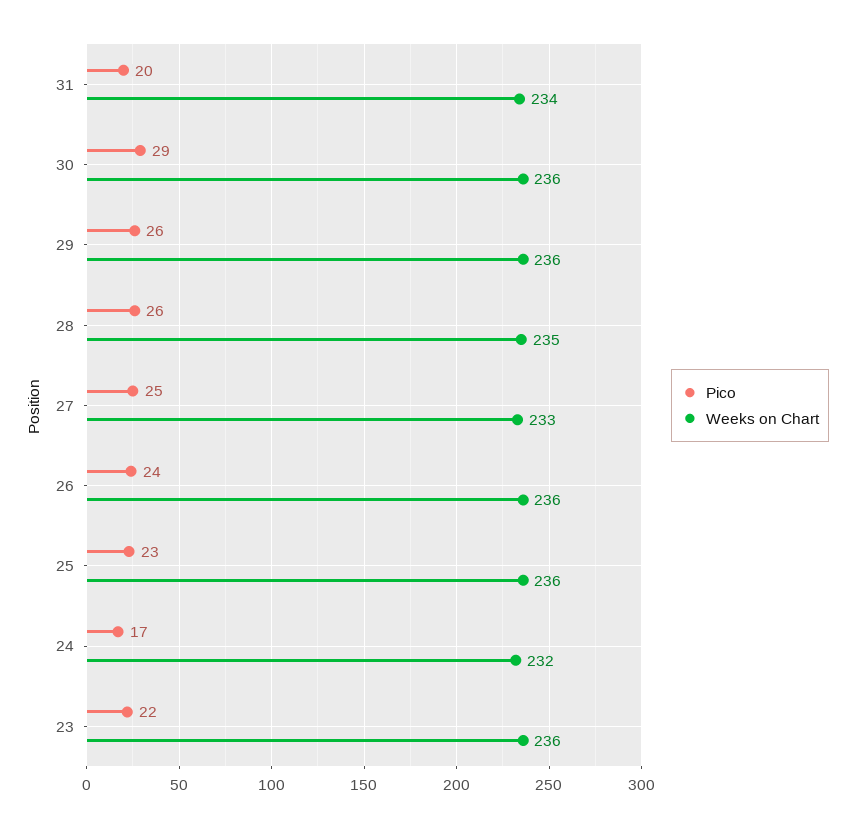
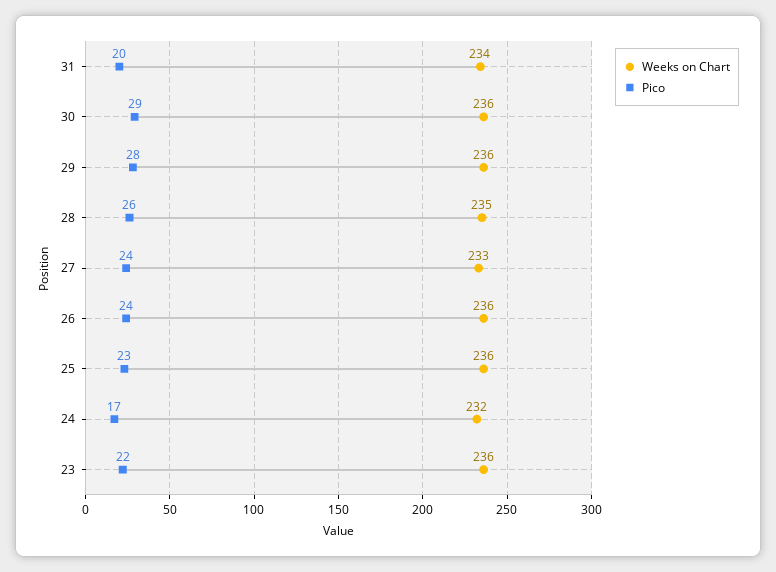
  {
    "Pico": {
      "31": 20,
      "30": 29,
-     "29": 26,
+     "29": 28,
      "28": 26,
-     "27": 25,
+     "27": 24,
      "26": 24,
      "25": 23,
      "24": 17,
      "23": 22
    },
    "Weeks on Chart": {
      "31": 234,
      "30": 236,
      "29": 236,
      "28": 235,
      "27": 233,
      "26": 236,
      "25": 236,
      "24": 232,
      "23": 236
    }
  }

